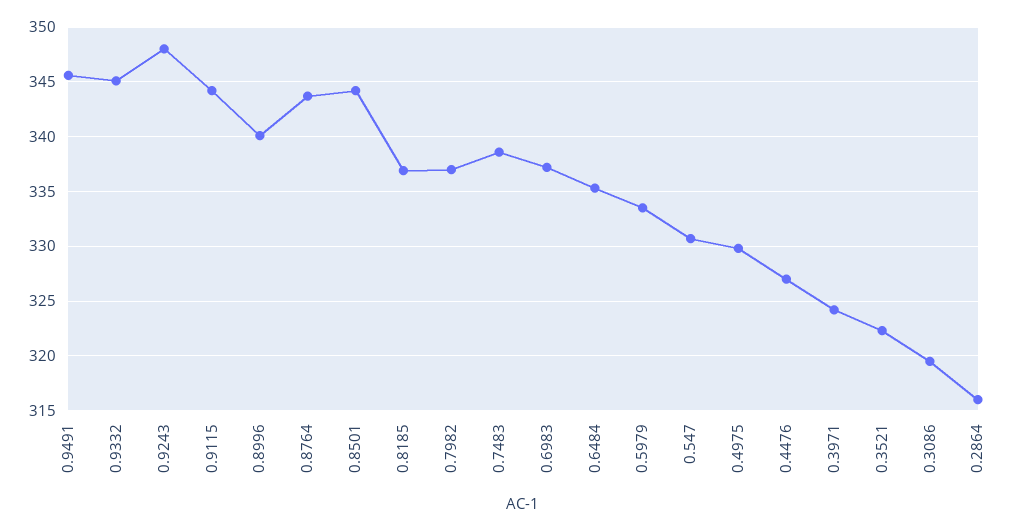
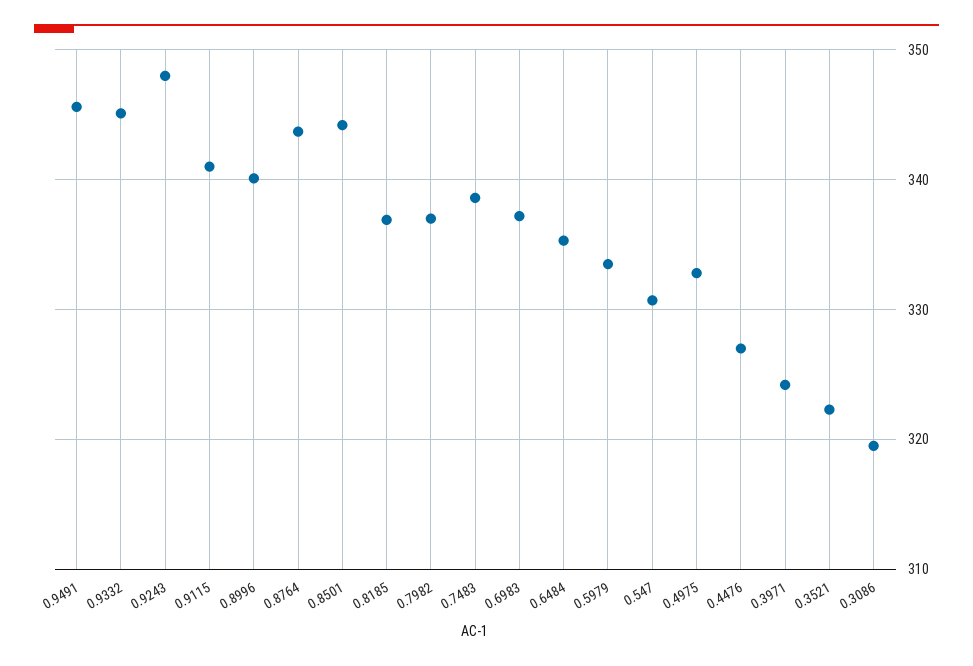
  {
    "0.9491": 346,
    "0.9332": 345,
    "0.9243": 348,
-   "0.9115": 344,
+   "0.9115": 341,
    "0.8996": 340,
    "0.8764": 344,
    "0.8501": 344,
    "0.8185": 337,
    "0.7982": 337,
    "0.7483": 339,
    "0.6983": 337,
    "0.6484": 335,
    "0.5979": 334,
    "0.547": 331,
-   "0.4975": 330,
+   "0.4975": 333,
    "0.4476": 327,
    "0.3971": 324,
    "0.3521": 322,
-   "0.3086": 320,
+   "0.3086": 320
-   "0.2864": 316
  }

